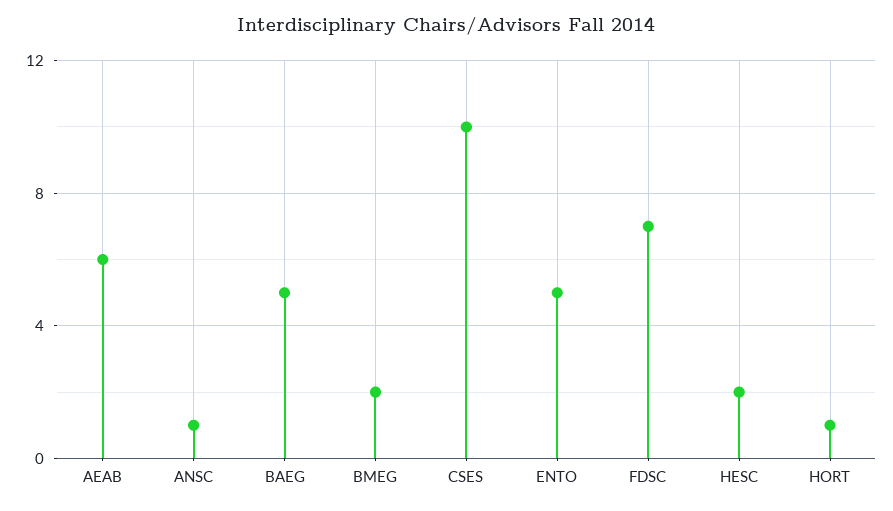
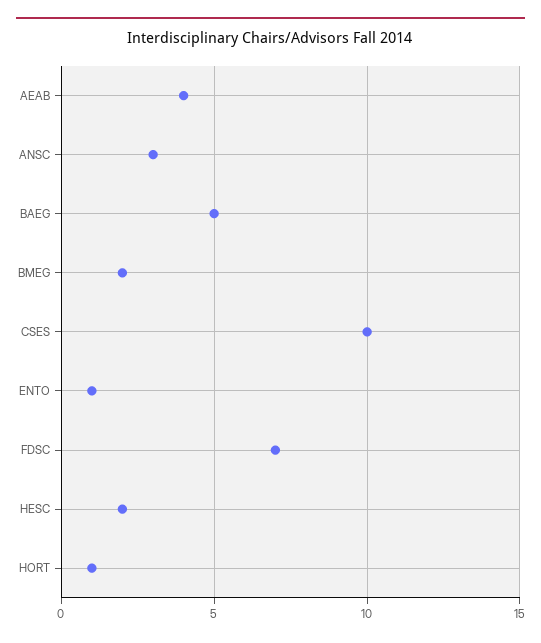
  {
-   "AEAB": 6,
+   "AEAB": 4,
-   "ANSC": 1,
+   "ANSC": 3,
    "BAEG": 5,
    "BMEG": 2,
    "CSES": 10,
-   "ENTO": 5,
+   "ENTO": 1,
    "FDSC": 7,
    "HESC": 2,
    "HORT": 1
  }

